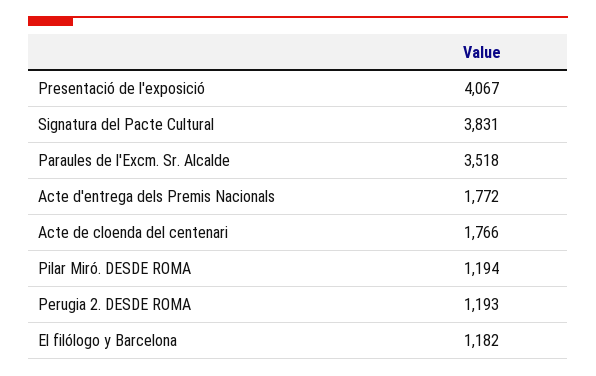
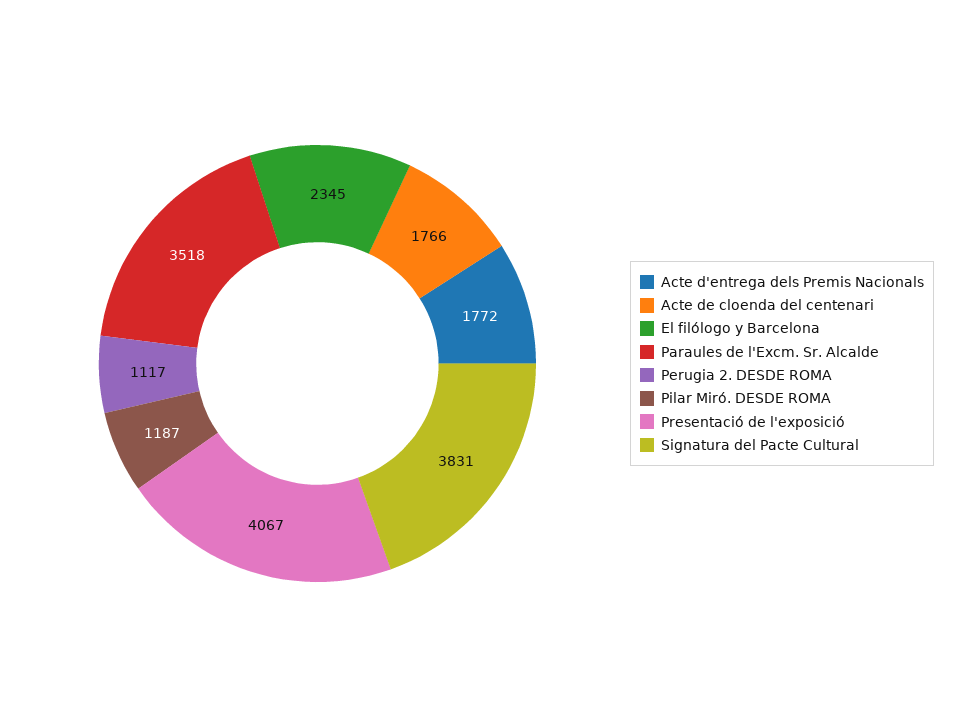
  {
    "Presentació de l'exposició": 4067,
    "Signatura del Pacte Cultural": 3831,
    "Paraules de l'Excm. Sr. Alcalde": 3518,
    "Acte d'entrega dels Premis Nacionals": 1772,
    "Acte de cloenda del centenari": 1766,
-   "Pilar Miró. DESDE ROMA": 1194,
+   "Pilar Miró. DESDE ROMA": 1187,
-   "Perugia 2. DESDE ROMA": 1193,
+   "Perugia 2. DESDE ROMA": 1117,
-   "El filólogo y Barcelona": 1182
+   "El filólogo y Barcelona": 2345
  }

